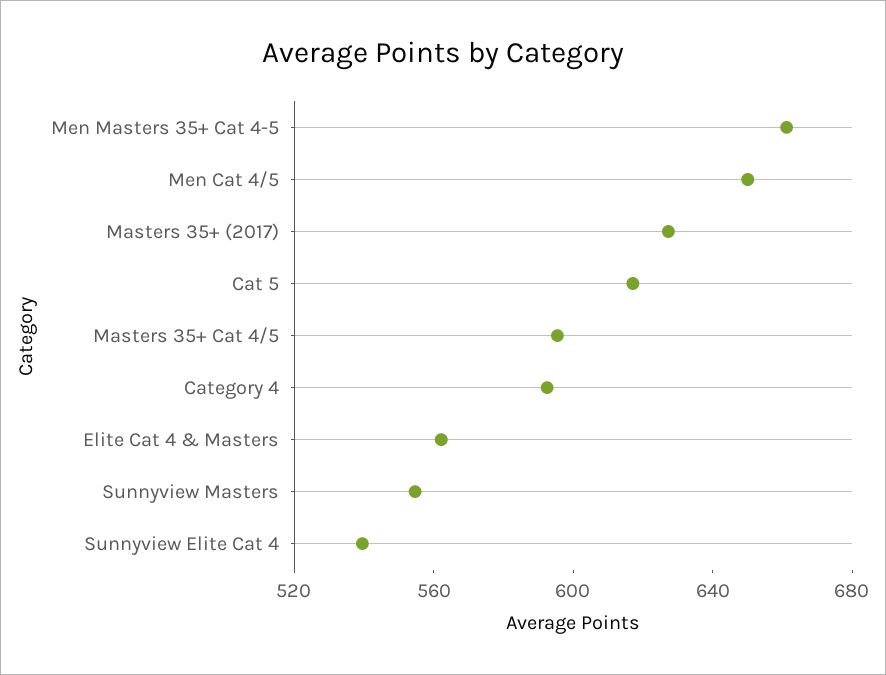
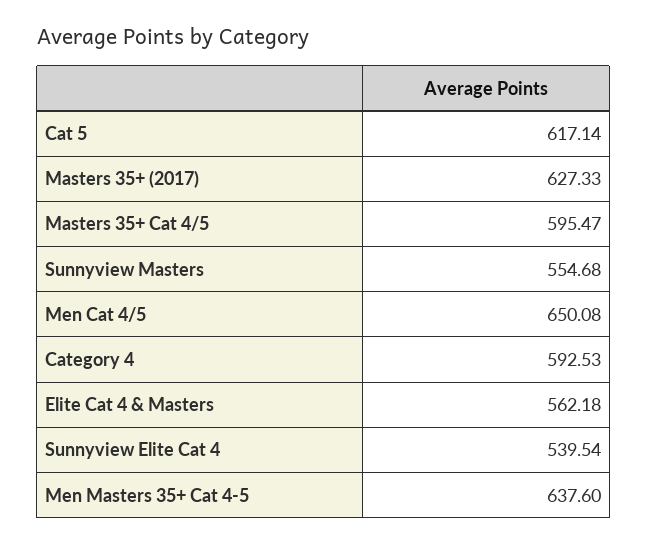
  {
-   "Men Masters 35+ Cat 4-5": 660,
+   "Men Masters 35+ Cat 4-5": 637.6,
    "Men Cat 4/5": 650.08,
    "Masters 35+ (2017)": 627.33,
    "Cat 5": 617.14,
    "Masters 35+ Cat 4/5": 595.47,
    "Category 4": 592.53,
    "Elite Cat 4 & Masters": 562.18,
    "Sunnyview Masters": 554.68,
    "Sunnyview Elite Cat 4": 539.54
  }

